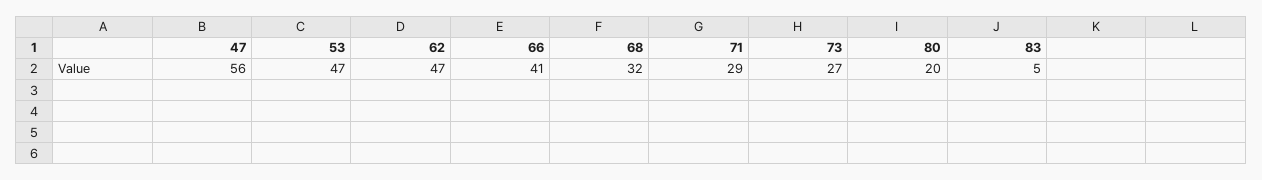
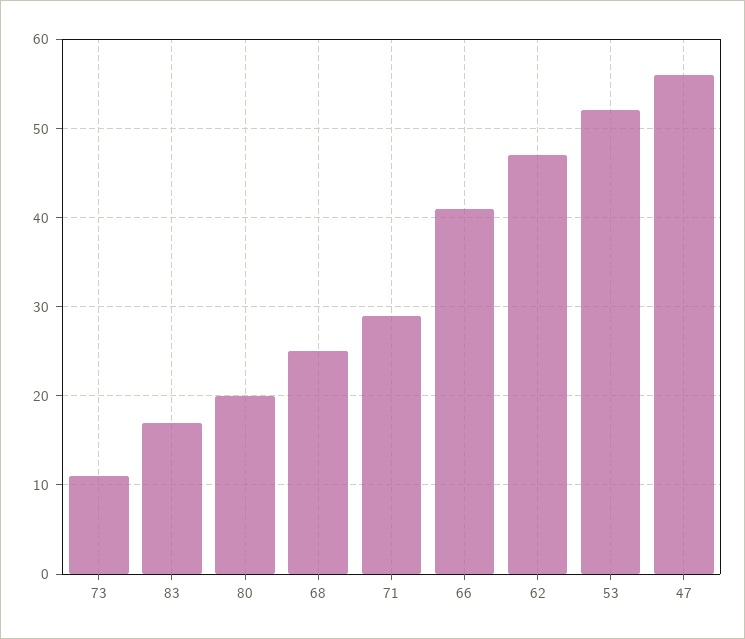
  {
    "47": 56,
-   "53": 47,
+   "53": 52,
    "62": 47,
    "66": 41,
-   "68": 32,
+   "68": 25,
    "71": 29,
-   "73": 27,
+   "73": 11,
    "80": 20,
-   "83": 5
+   "83": 17
  }

